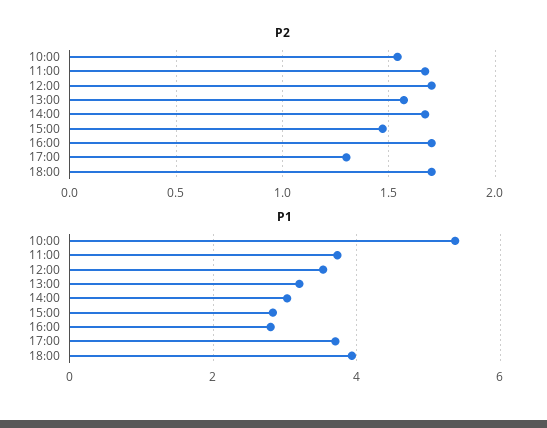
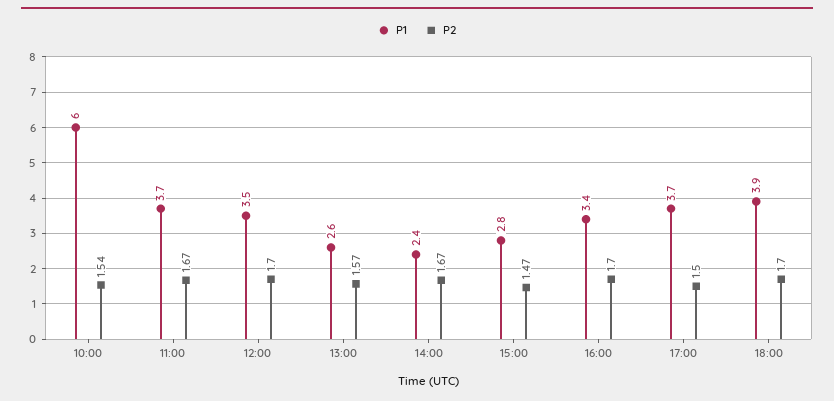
  {
    "P2": {
      "10:00": 1.54,
      "11:00": 1.67,
      "12:00": 1.7,
      "13:00": 1.57,
      "14:00": 1.67,
      "15:00": 1.47,
      "16:00": 1.7,
-     "17:00": 1.3,
+     "17:00": 1.5,
      "18:00": 1.7
    },
    "P1": {
-     "10:00": 5.4,
+     "10:00": 6,
      "11:00": 3.7,
      "12:00": 3.5,
-     "13:00": 3.2,
+     "13:00": 2.6,
-     "14:00": 3,
+     "14:00": 2.4,
      "15:00": 2.8,
-     "16:00": 2.8,
+     "16:00": 3.4,
      "17:00": 3.7,
      "18:00": 3.9
    }
  }

